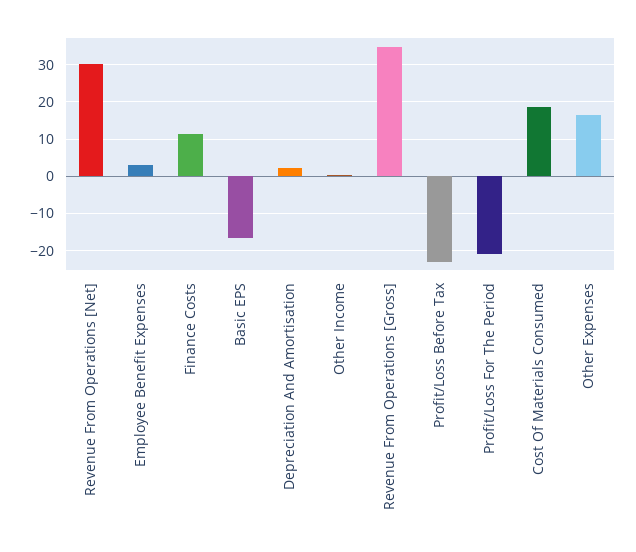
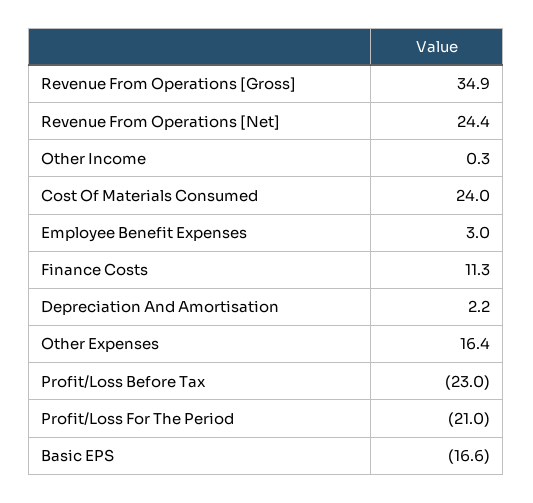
  {
-   "Revenue From Operations [Net]": 30,
+   "Revenue From Operations [Net]": 24.4,
    "Employee Benefit Expenses": 3,
    "Finance Costs": 11.3,
    "Basic EPS": -16.6,
    "Depreciation And Amortisation": 2.2,
    "Other Income": 0.3,
    "Revenue From Operations [Gross]": 34.9,
    "Profit/Loss Before Tax": -23,
    "Profit/Loss For The Period": -21,
-   "Cost Of Materials Consumed": 18,
+   "Cost Of Materials Consumed": 24,
    "Other Expenses": 16.4
  }

